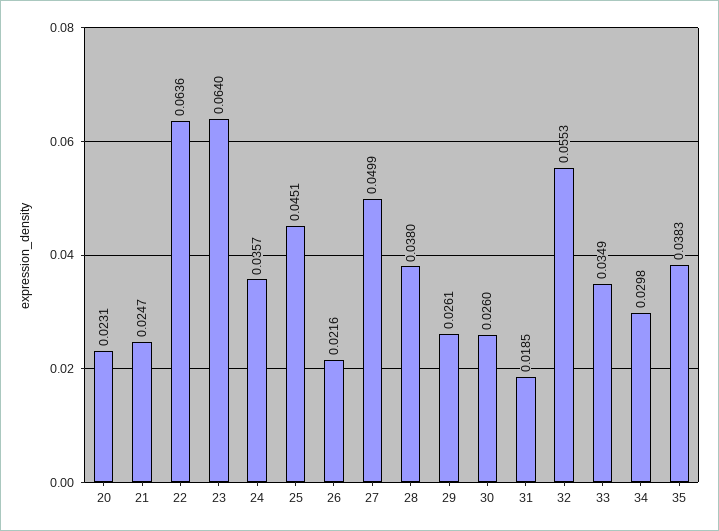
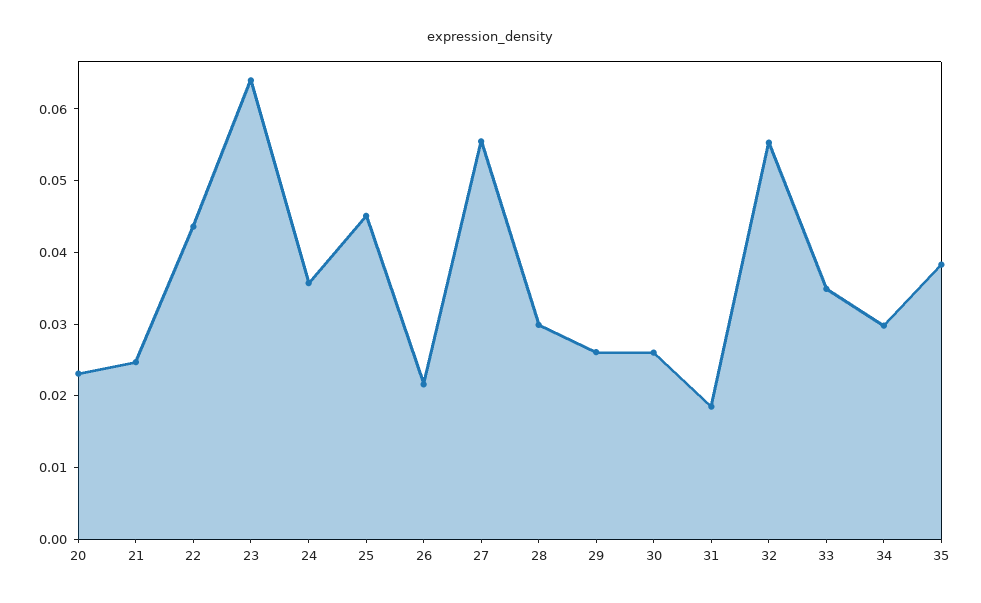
  {
    "20": 0.0231,
    "21": 0.0247,
-   "22": 0.0636,
+   "22": 0.044,
    "23": 0.064,
    "24": 0.0357,
    "25": 0.0451,
    "26": 0.0216,
-   "27": 0.0499,
+   "27": 0.056,
-   "28": 0.038,
+   "28": 0.03,
    "29": 0.0261,
    "30": 0.026,
    "31": 0.0185,
    "32": 0.0553,
    "33": 0.0349,
    "34": 0.0298,
    "35": 0.0383
  }

